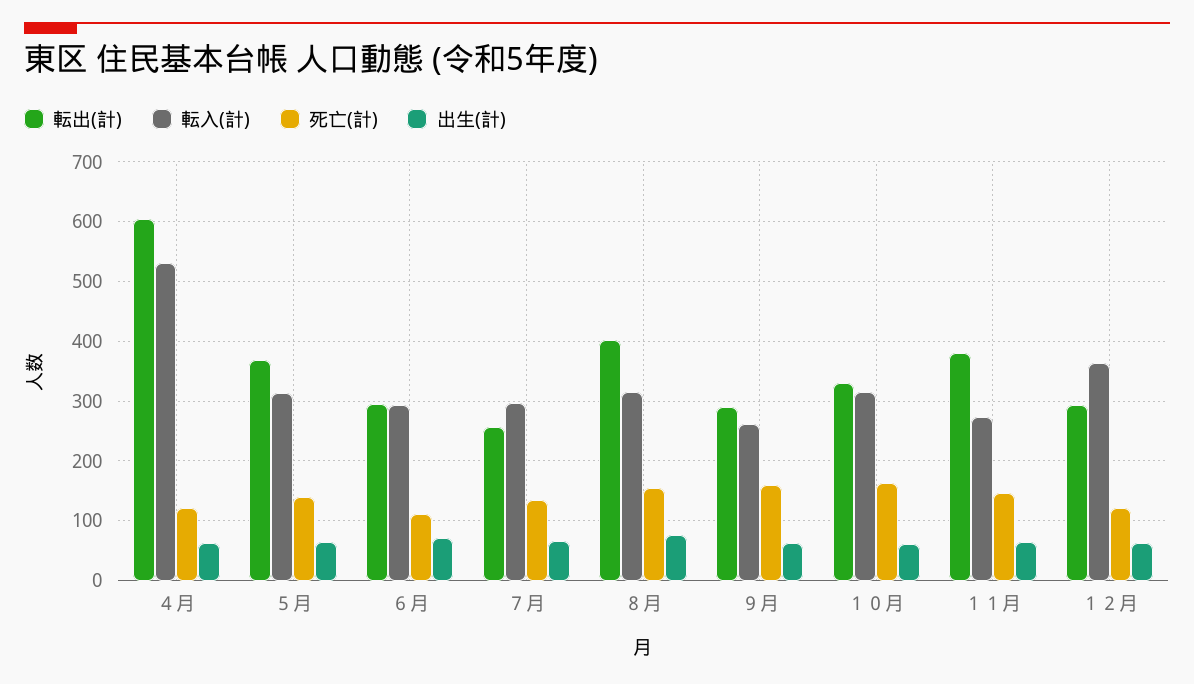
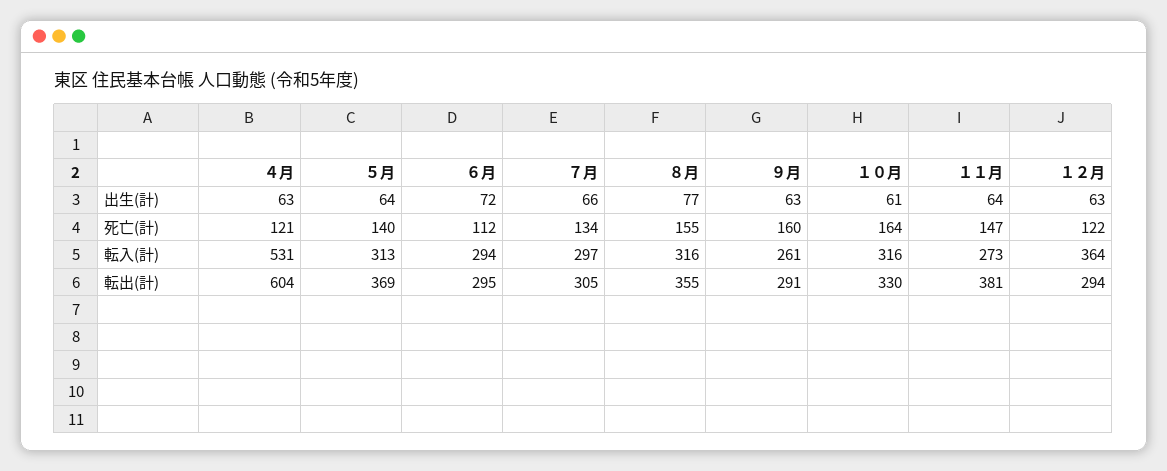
  {
    "転出(計)": {
      "４月": 604,
      "５月": 369,
      "６月": 295,
-     "７月": 260,
+     "７月": 305,
-     "８月": 400,
+     "８月": 355,
      "９月": 291,
      "１０月": 330,
      "１１月": 381,
      "１２月": 294
    },
    "転入(計)": {
      "４月": 531,
      "５月": 313,
      "６月": 294,
      "７月": 297,
      "８月": 316,
      "９月": 261,
      "１０月": 316,
      "１１月": 273,
      "１２月": 364
    },
    "死亡(計)": {
      "４月": 121,
      "５月": 140,
      "６月": 112,
      "７月": 134,
      "８月": 155,
      "９月": 160,
      "１０月": 164,
      "１１月": 147,
      "１２月": 122
    },
    "出生(計)": {
      "４月": 63,
      "５月": 64,
      "６月": 72,
      "７月": 66,
      "８月": 77,
      "９月": 63,
      "１０月": 61,
      "１１月": 64,
      "１２月": 63
    }
  }

